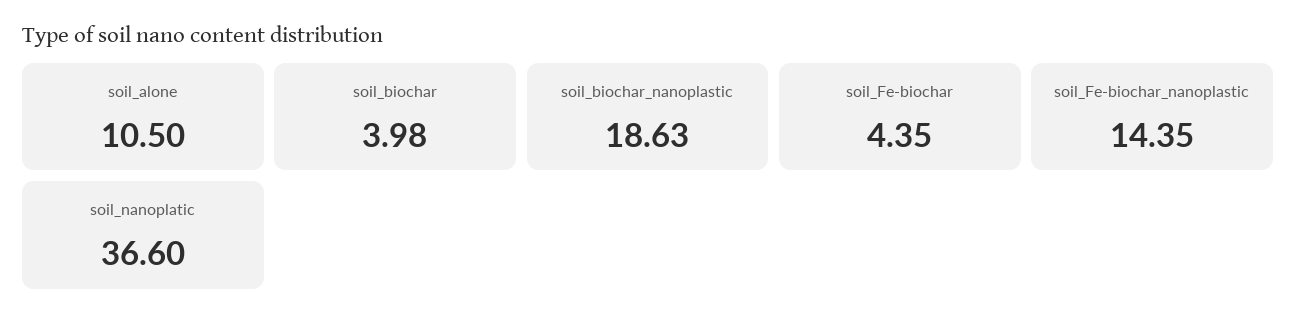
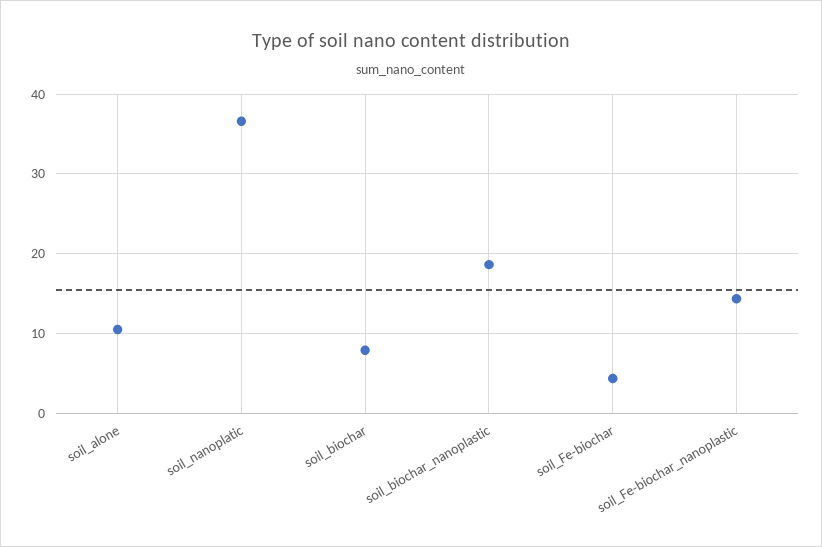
  {
    "soil_alone": 10.5,
-   "soil_biochar": 3.98,
+   "soil_biochar": 8,
    "soil_biochar_nanoplastic": 18.63,
    "soil_Fe-biochar": 4.35,
    "soil_Fe-biochar_nanoplastic": 14.35,
    "soil_nanoplatic": 36.6
  }

